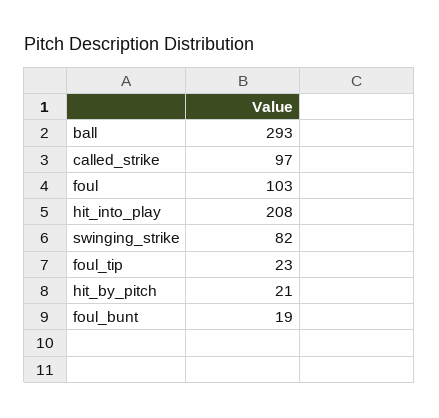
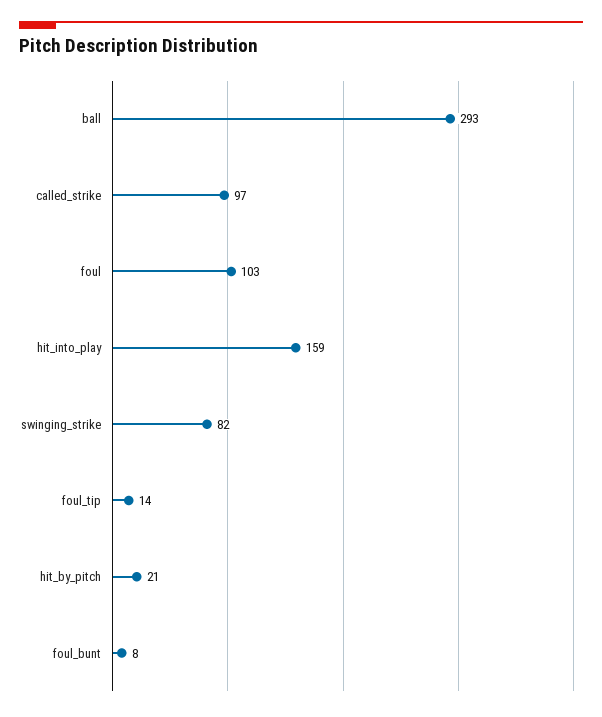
  {
    "ball": 293,
    "called_strike": 97,
    "foul": 103,
-   "hit_into_play": 208,
+   "hit_into_play": 159,
    "swinging_strike": 82,
-   "foul_tip": 23,
+   "foul_tip": 14,
    "hit_by_pitch": 21,
-   "foul_bunt": 19
+   "foul_bunt": 8
  }

